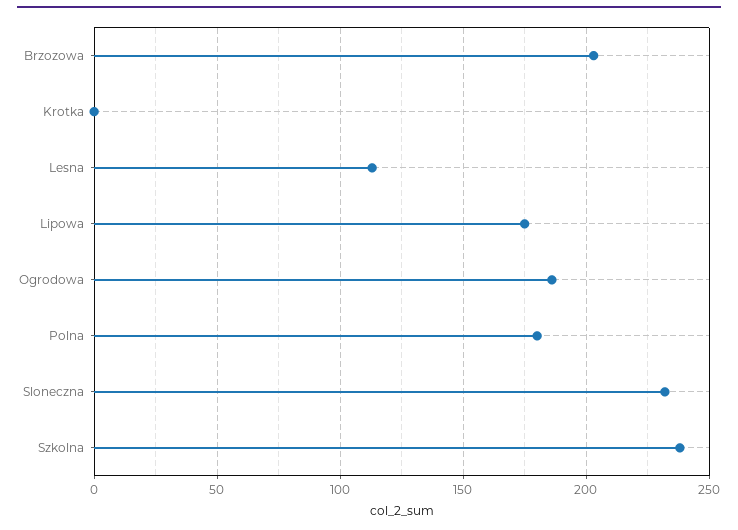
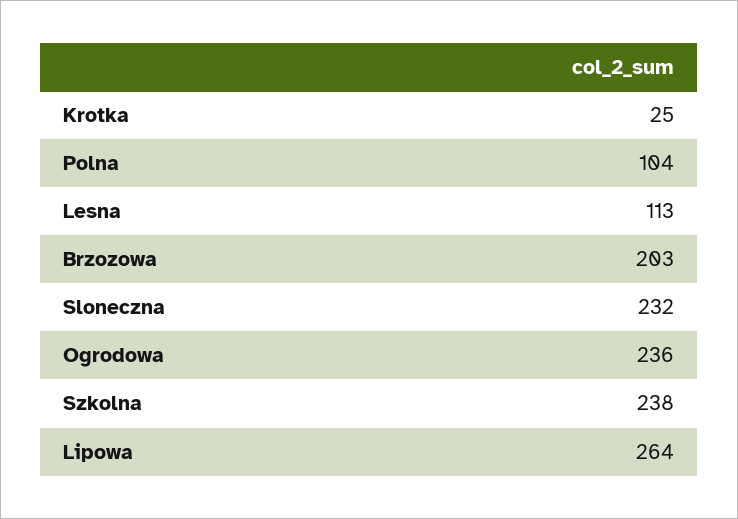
  {
    "Brzozowa": 203,
-   "Krotka": 0,
+   "Krotka": 25,
    "Lesna": 113,
-   "Lipowa": 175,
+   "Lipowa": 264,
-   "Ogrodowa": 185,
+   "Ogrodowa": 236,
-   "Polna": 180,
+   "Polna": 104,
    "Sloneczna": 232,
    "Szkolna": 238
  }

